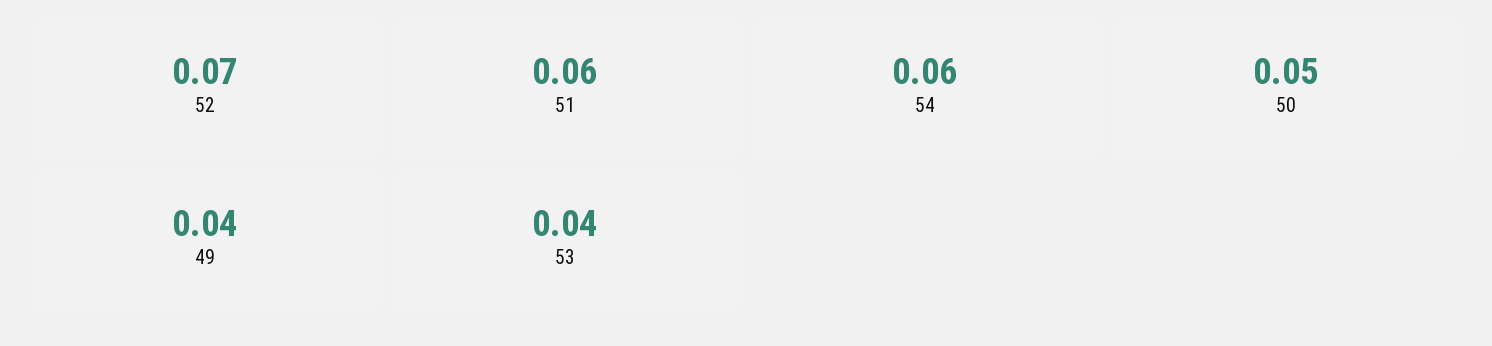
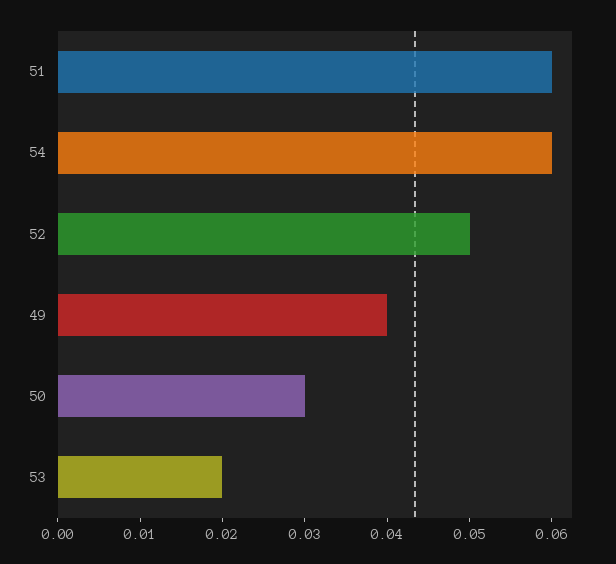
  {
-   "52": 0.07,
+   "52": 0.05,
    "51": 0.06,
    "54": 0.06,
-   "50": 0.05,
+   "50": 0.03,
    "49": 0.04,
-   "53": 0.04
+   "53": 0.02
  }

